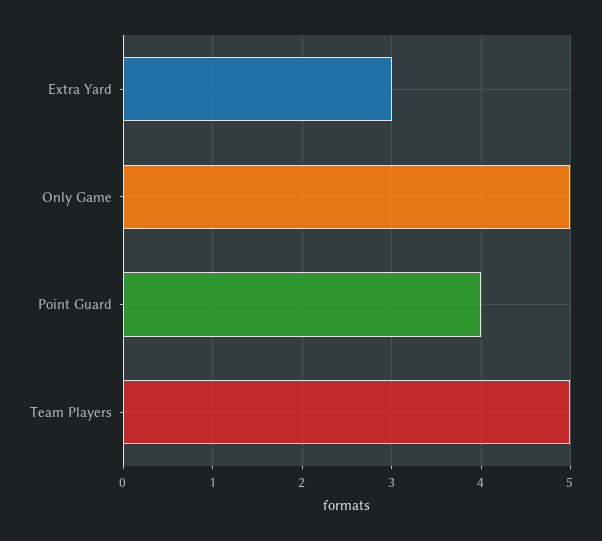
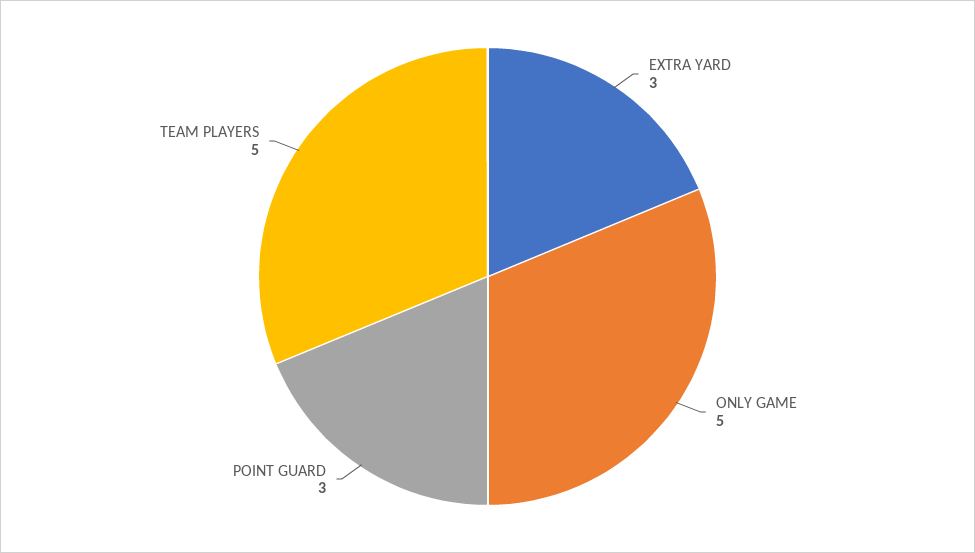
  {
    "Extra Yard": 3,
    "Only Game": 5,
-   "Point Guard": 4,
+   "Point Guard": 3,
    "Team Players": 5
  }

